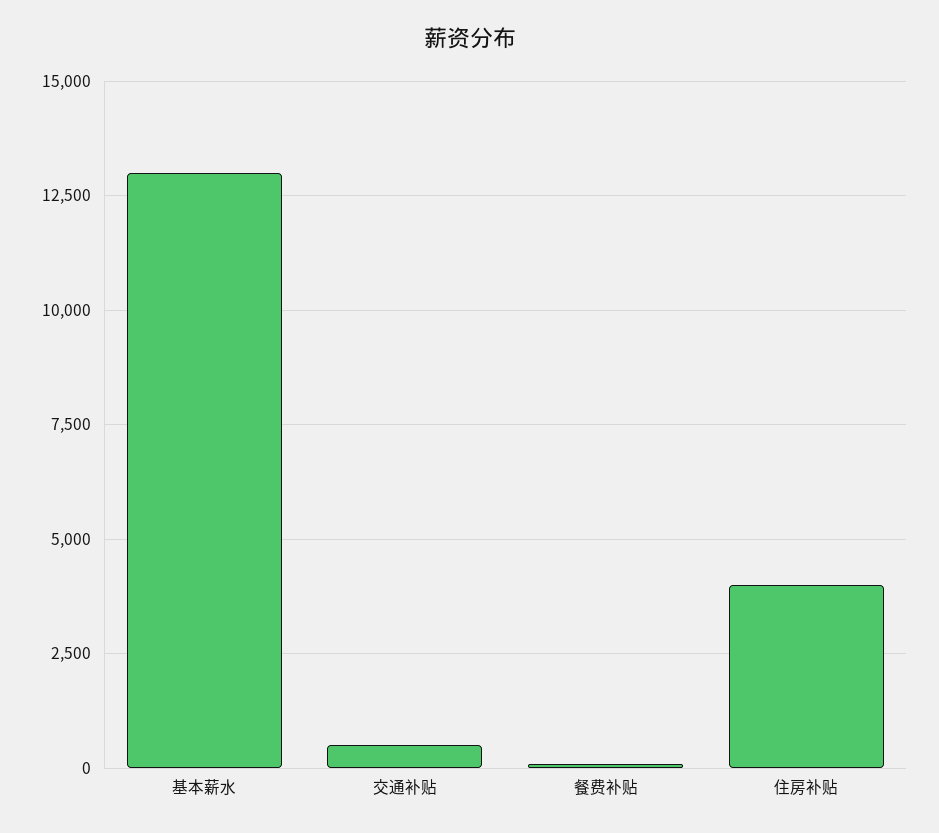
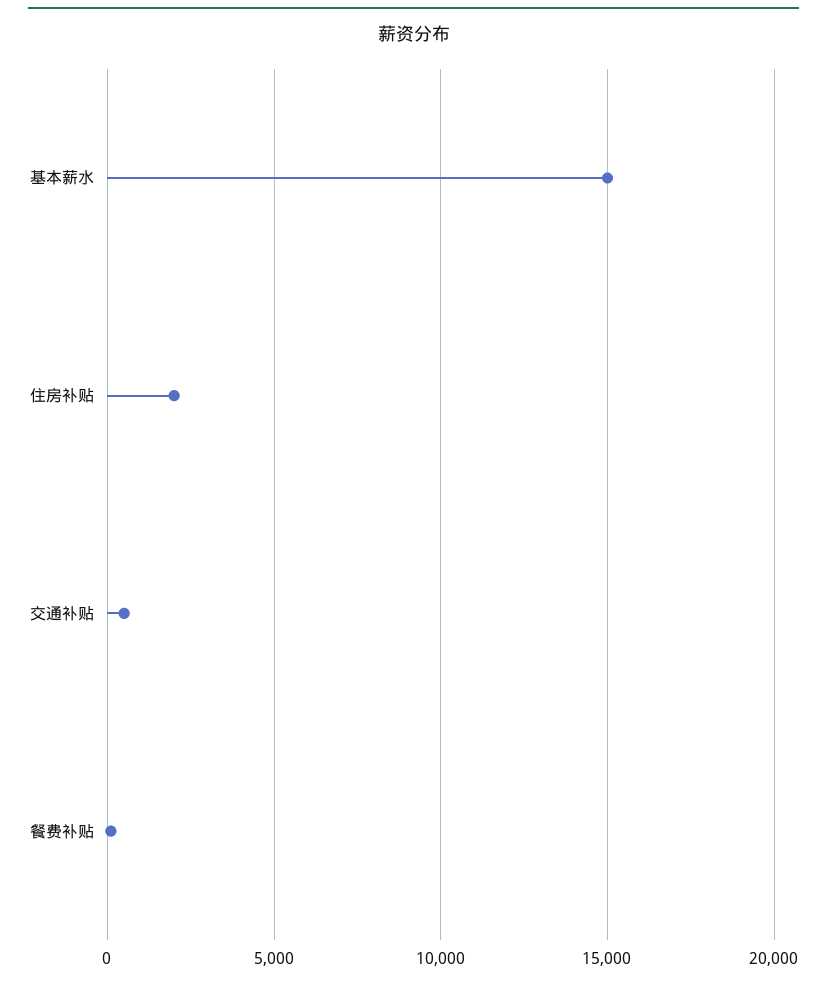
  {
-   "基本薪水": 13000,
+   "基本薪水": 15000,
    "交通补贴": 500,
    "餐费补贴": 0,
-   "住房补贴": 4000
+   "住房补贴": 2000
  }

